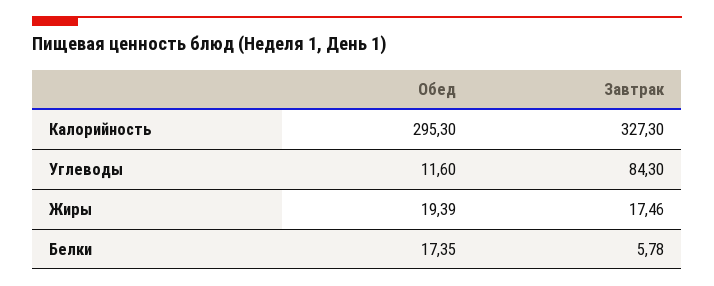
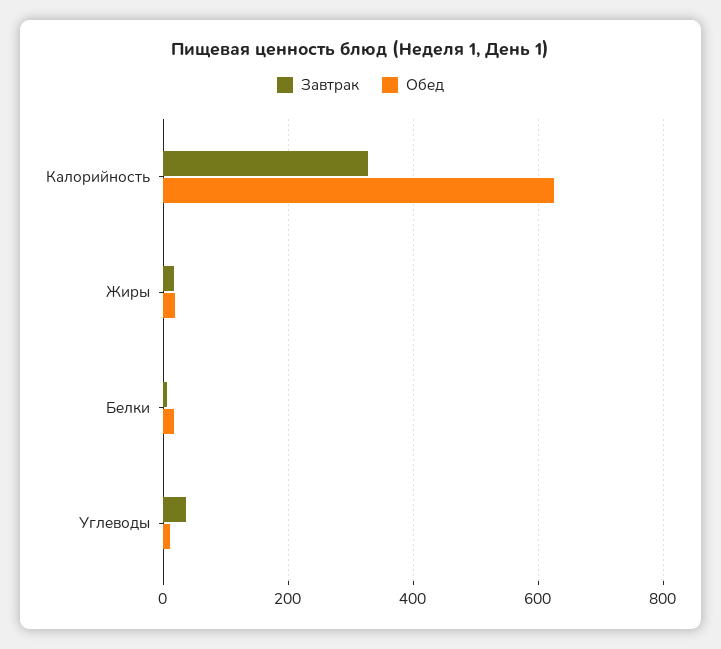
  {
    "Обед": {
-     "Калорийность": 295.3,
+     "Калорийность": 620,
      "Углеводы": 11.6,
      "Жиры": 19.39,
      "Белки": 17.35
    },
    "Завтрак": {
      "Калорийность": 327.3,
-     "Углеводы": 84.3,
+     "Углеводы": 40,
      "Жиры": 17.46,
      "Белки": 5.78
    }
  }

